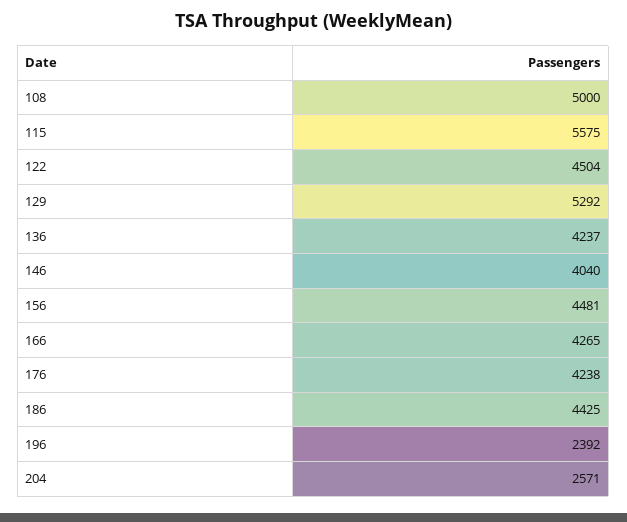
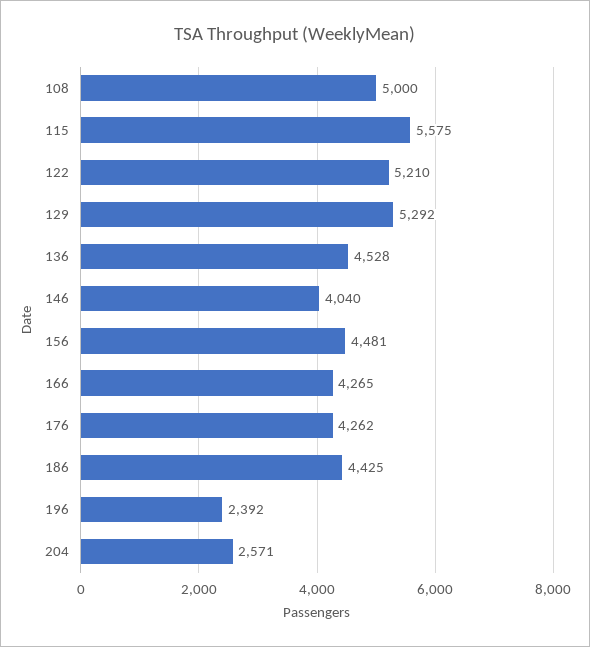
  {
    "108": 5000,
    "115": 5575,
-   "122": 4504,
+   "122": 5210,
    "129": 5292,
-   "136": 4237,
+   "136": 4528,
    "146": 4040,
    "156": 4481,
    "166": 4265,
-   "176": 4238,
+   "176": 4262,
    "186": 4425,
    "196": 2392,
    "204": 2571
  }

